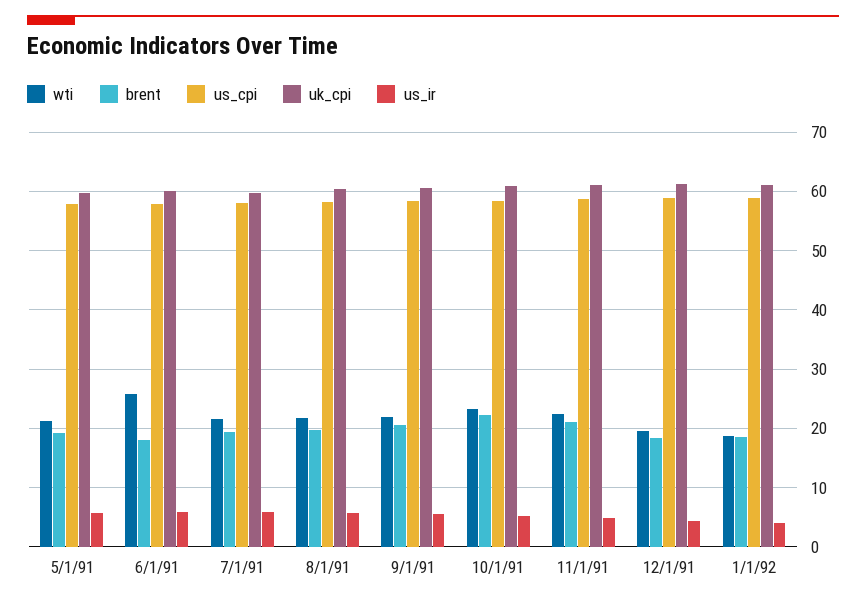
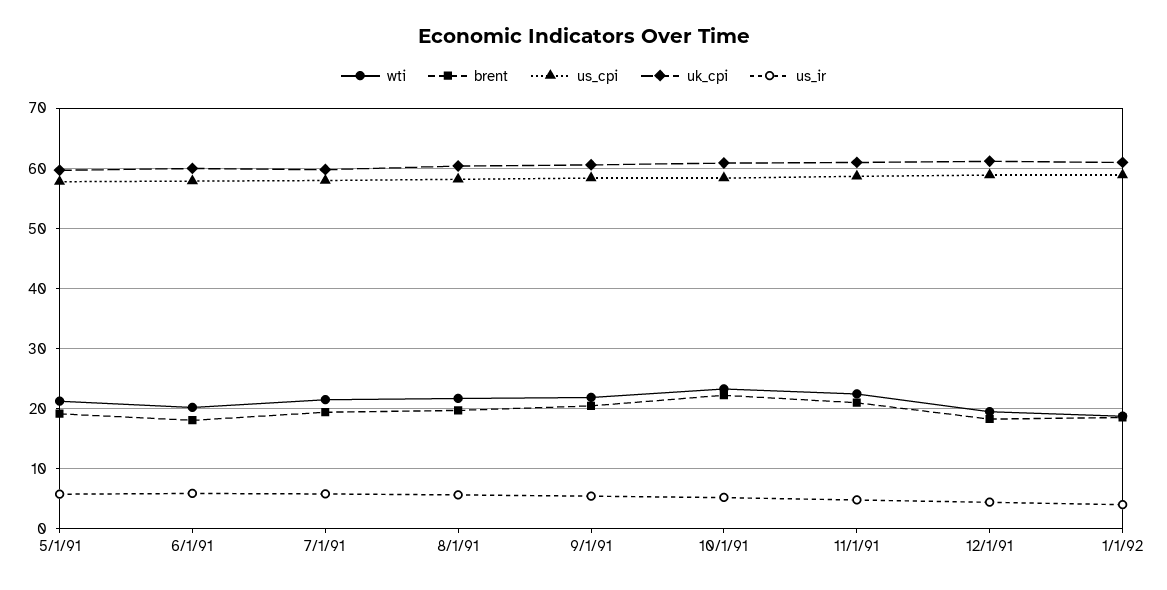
  {
    "wti": {
      "5/1/91": 21,
-     "6/1/91": 26,
+     "6/1/91": 20,
      "7/1/91": 22,
      "8/1/91": 22,
      "9/1/91": 22,
      "10/1/91": 23,
      "11/1/91": 22,
      "12/1/91": 20,
      "1/1/92": 19
    },
    "brent": {
      "5/1/91": 19,
      "6/1/91": 18,
      "7/1/91": 19,
      "8/1/91": 20,
      "9/1/91": 20,
      "10/1/91": 22,
      "11/1/91": 21,
      "12/1/91": 18,
      "1/1/92": 19
    },
    "us_cpi": {
      "5/1/91": 58,
      "6/1/91": 58,
      "7/1/91": 58,
      "8/1/91": 58,
      "9/1/91": 58,
      "10/1/91": 58,
      "11/1/91": 59,
      "12/1/91": 59,
      "1/1/92": 59
    },
    "uk_cpi": {
      "5/1/91": 60,
      "6/1/91": 60,
      "7/1/91": 60,
      "8/1/91": 60,
      "9/1/91": 61,
      "10/1/91": 61,
      "11/1/91": 61,
      "12/1/91": 61,
      "1/1/92": 61
    },
    "us_ir": {
      "5/1/91": 6,
      "6/1/91": 6,
      "7/1/91": 6,
      "8/1/91": 6,
      "9/1/91": 5,
      "10/1/91": 5,
      "11/1/91": 5,
      "12/1/91": 4,
      "1/1/92": 4
    }
  }

